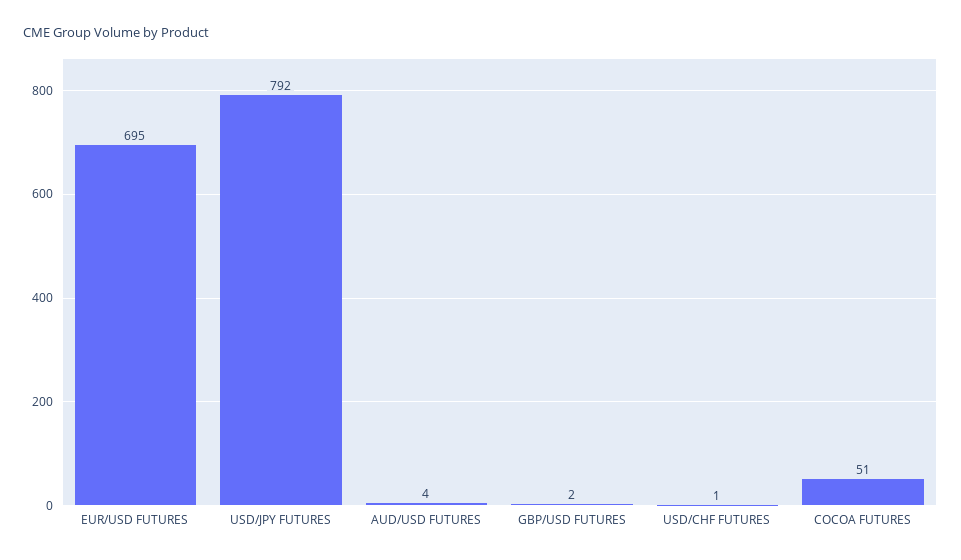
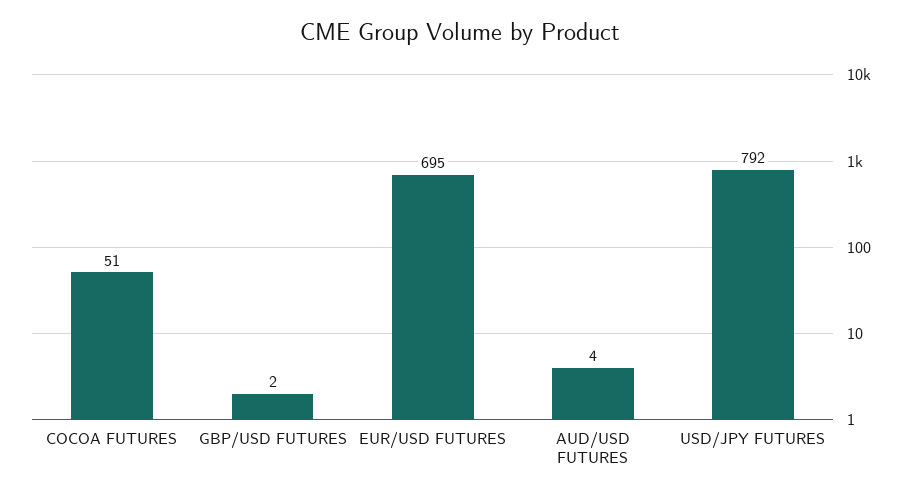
  {
    "EUR/USD FUTURES": 695,
    "USD/JPY FUTURES": 792,
    "AUD/USD FUTURES": 4,
    "GBP/USD FUTURES": 2,
-   "USD/CHF FUTURES": 1,
    "COCOA FUTURES": 51
  }

